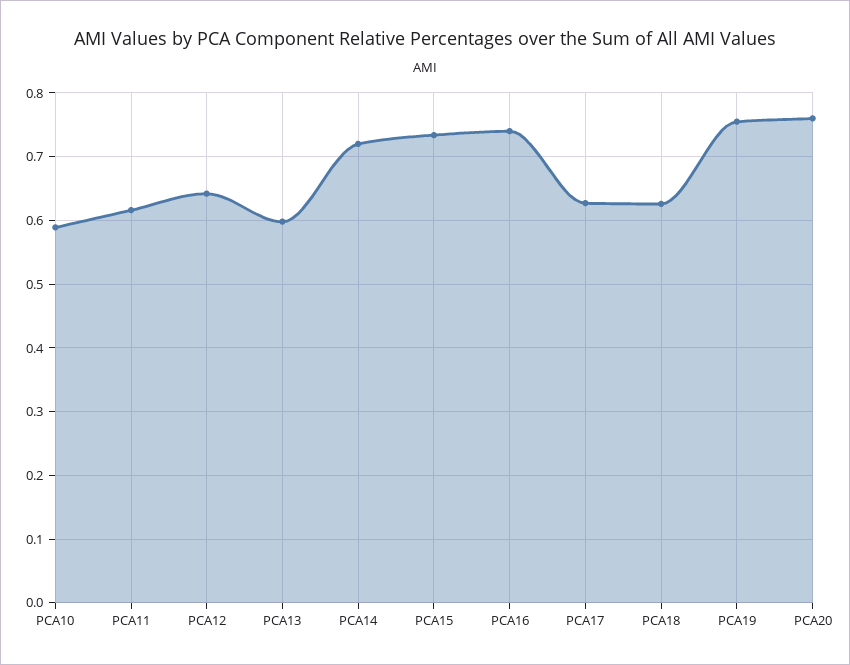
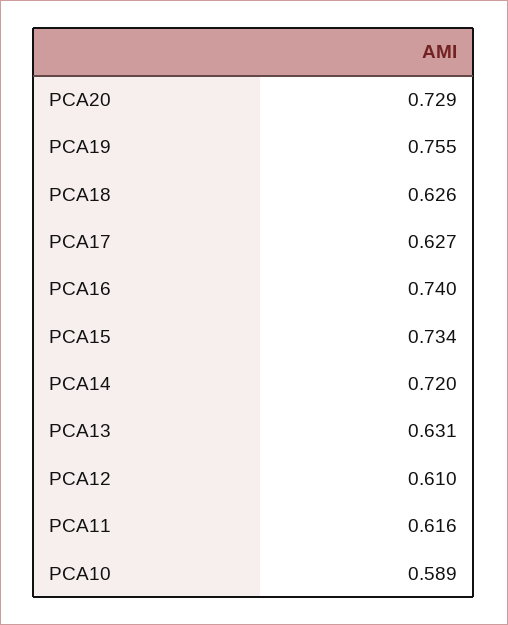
  {
    "PCA10": 0.589,
    "PCA11": 0.616,
-   "PCA12": 0.64,
+   "PCA12": 0.61,
-   "PCA13": 0.6,
+   "PCA13": 0.631,
    "PCA14": 0.72,
    "PCA15": 0.734,
    "PCA16": 0.74,
    "PCA17": 0.627,
    "PCA18": 0.626,
    "PCA19": 0.755,
-   "PCA20": 0.76
+   "PCA20": 0.729
  }

